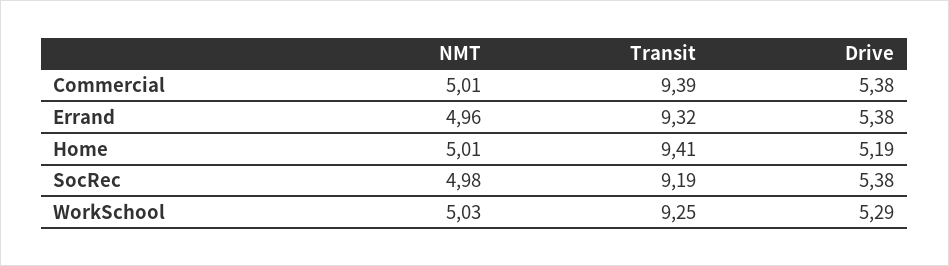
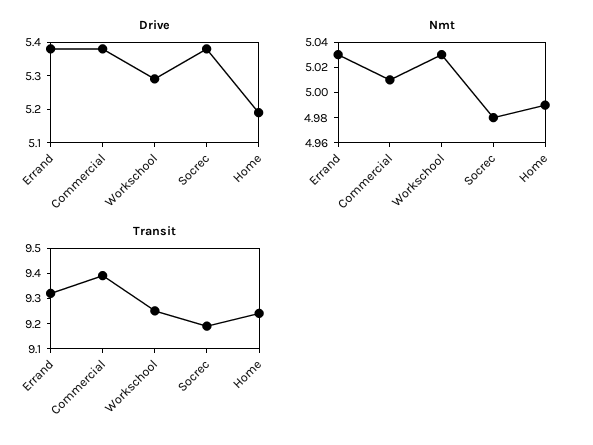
  {
    "NMT": {
      "Commercial": 5.01,
-     "Errand": 4.96,
+     "Errand": 5.03,
-     "Home": 5.01,
+     "Home": 4.99,
      "SocRec": 4.98,
      "WorkSchool": 5.03
    },
    "Transit": {
      "Commercial": 9.39,
      "Errand": 9.32,
-     "Home": 9.41,
+     "Home": 9.25,
      "SocRec": 9.19,
      "WorkSchool": 9.25
    },
    "Drive": {
      "Commercial": 5.38,
      "Errand": 5.38,
      "Home": 5.19,
      "SocRec": 5.38,
      "WorkSchool": 5.29
    }
  }

